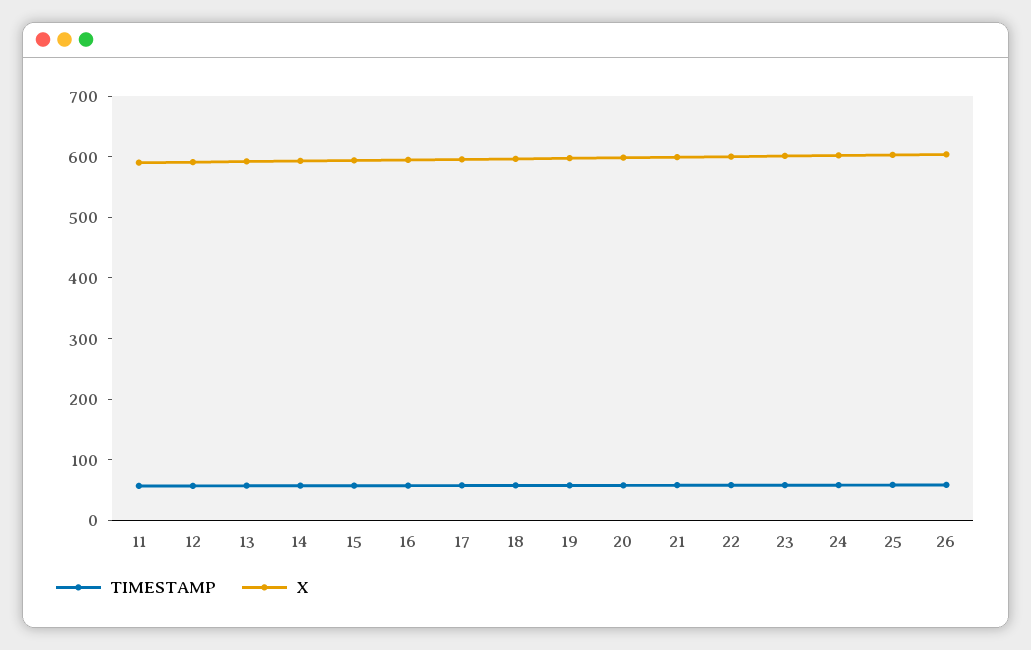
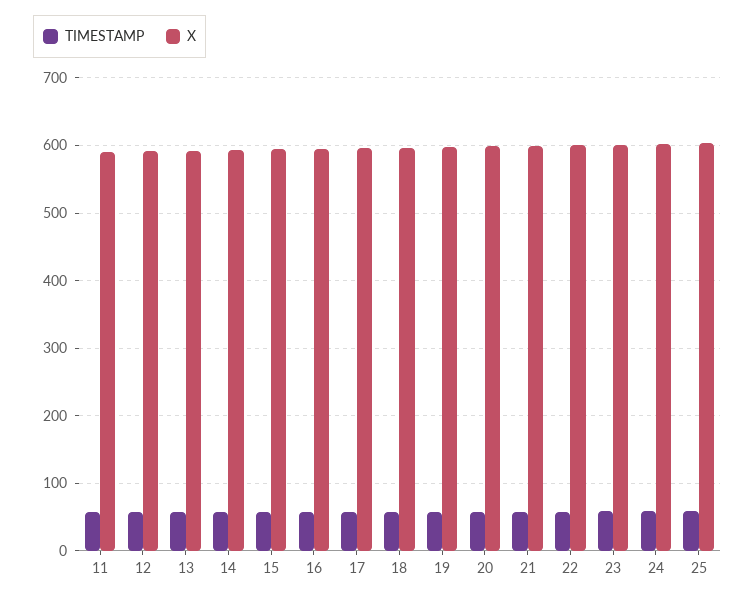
  {
    "TIMESTAMP": {
      "11": 60,
      "12": 60,
      "13": 60,
      "14": 60,
      "15": 60,
      "16": 60,
      "17": 60,
      "18": 60,
      "19": 60,
      "20": 60,
      "21": 60,
      "22": 60,
      "23": 60,
      "24": 60,
-     "25": 60,
+     "25": 60
-     "26": 60
    },
    "X": {
      "11": 590,
      "12": 590,
      "13": 590,
      "14": 590,
      "15": 590,
      "16": 590,
      "17": 600,
      "18": 600,
      "19": 600,
      "20": 600,
      "21": 600,
      "22": 600,
      "23": 600,
      "24": 600,
-     "25": 600,
+     "25": 600
-     "26": 600
    }
  }

